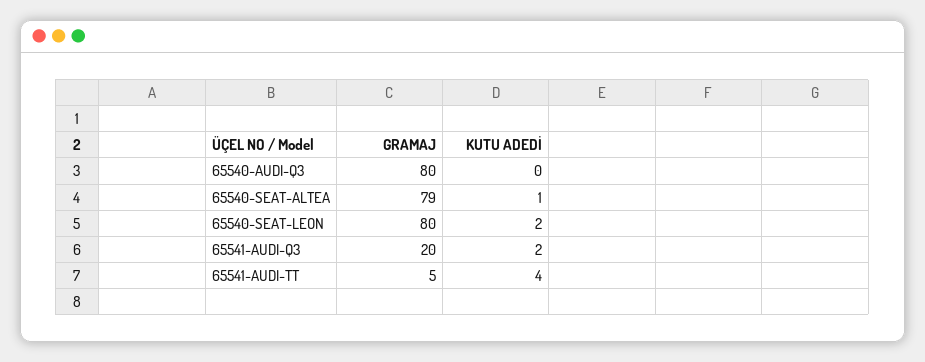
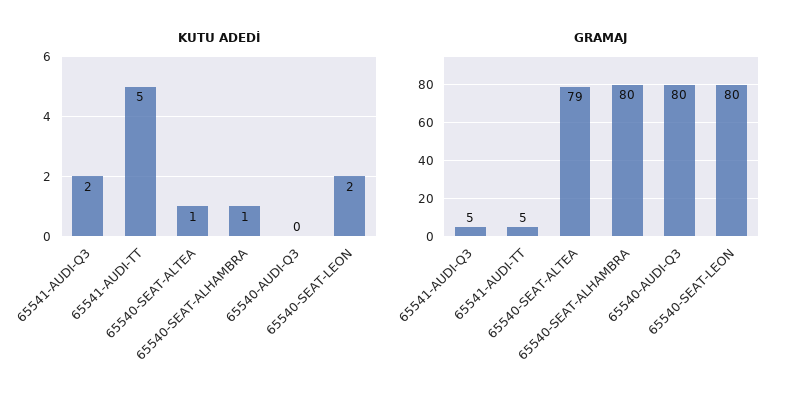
  {
    "GRAMAJ": {
      "65540-AUDI-Q3": 80,
      "65540-SEAT-ALTEA": 79,
      "65540-SEAT-LEON": 80,
-     "65541-AUDI-Q3": 20,
+     "65541-AUDI-Q3": 5,
-     "65541-AUDI-TT": 5
+     "65541-AUDI-TT": 5,
+     "65540-SEAT-ALHAMBRA": 80
    },
    "KUTU ADEDİ": {
      "65540-AUDI-Q3": 0,
      "65540-SEAT-ALTEA": 1,
      "65540-SEAT-LEON": 2,
      "65541-AUDI-Q3": 2,
-     "65541-AUDI-TT": 4
+     "65541-AUDI-TT": 5,
+     "65540-SEAT-ALHAMBRA": 1
    }
  }

